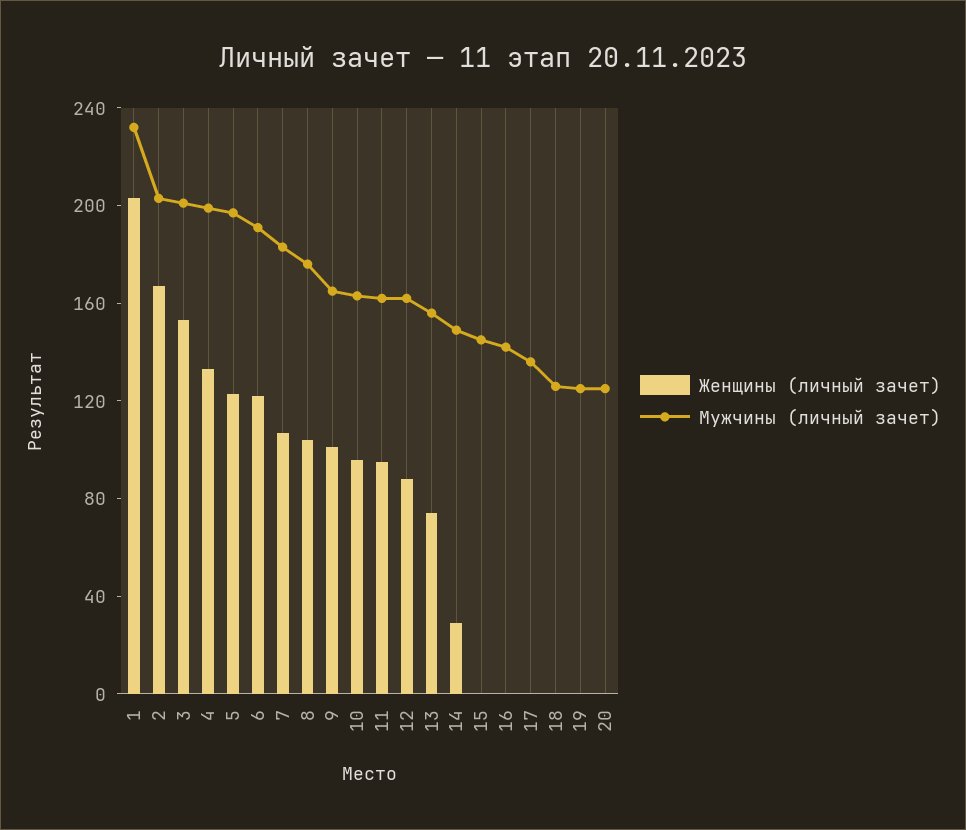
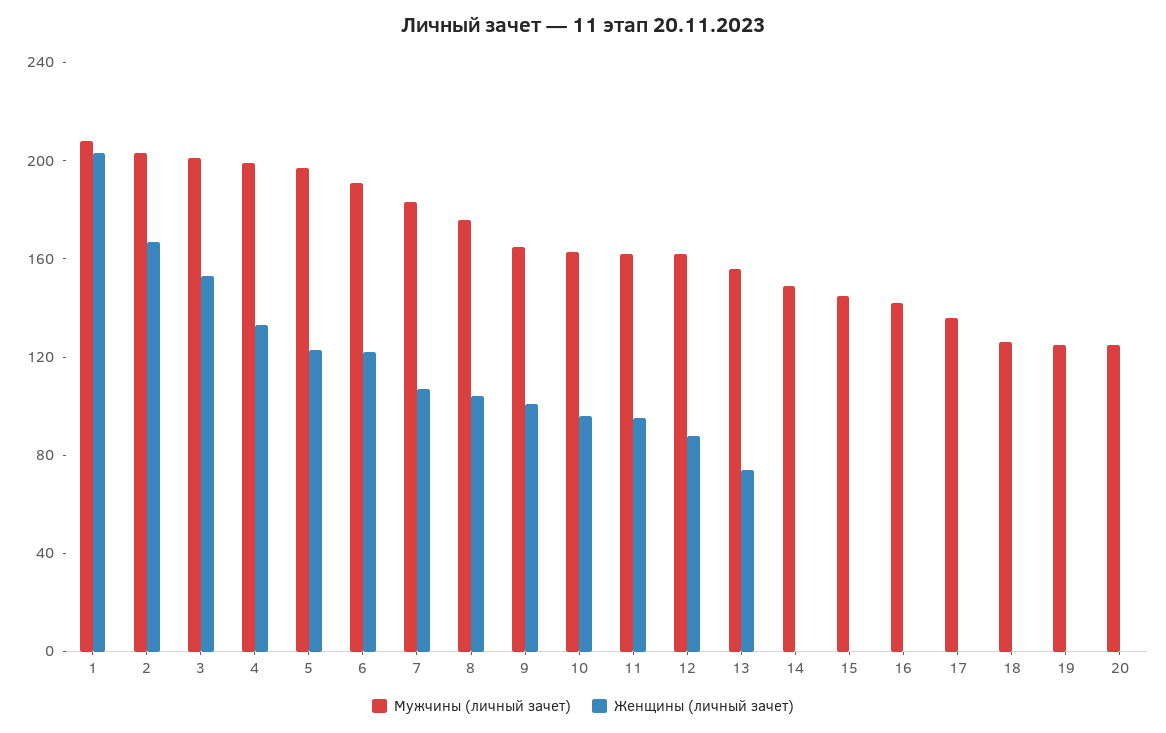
  {
    "Женщины (личный зачет)": {
      "1": 200,
      "2": 170,
      "3": 150,
      "4": 130,
      "5": 120,
      "6": 120,
      "7": 110,
      "8": 100,
      "9": 100,
      "10": 100,
      "11": 100,
      "12": 90,
      "13": 70,
-     "14": 30,
+     "14": 0,
      "15": 0,
      "16": 0,
      "17": 0,
      "18": 0,
      "19": 0,
      "20": 0
    },
    "Мужчины (личный зачет)": {
-     "1": 230,
+     "1": 210,
      "2": 200,
      "3": 200,
      "4": 200,
      "5": 200,
      "6": 190,
      "7": 180,
      "8": 180,
      "9": 170,
      "10": 160,
      "11": 160,
      "12": 160,
      "13": 160,
      "14": 150,
      "15": 150,
      "16": 140,
      "17": 140,
      "18": 130,
      "19": 130,
      "20": 130
    }
  }

